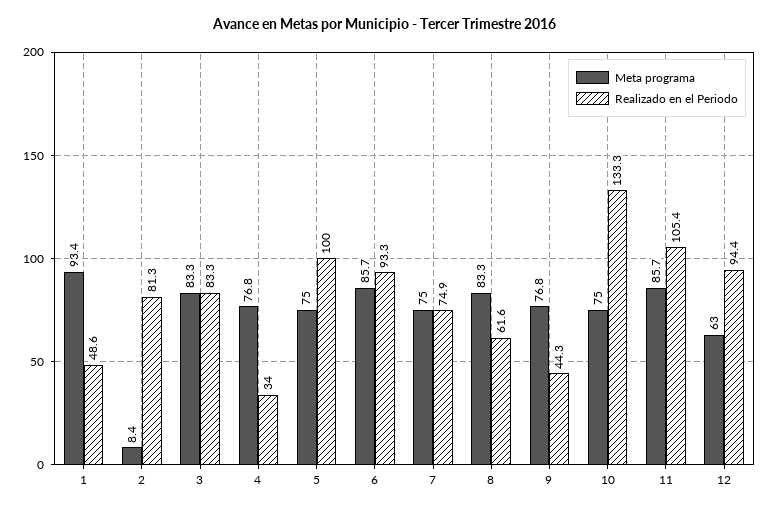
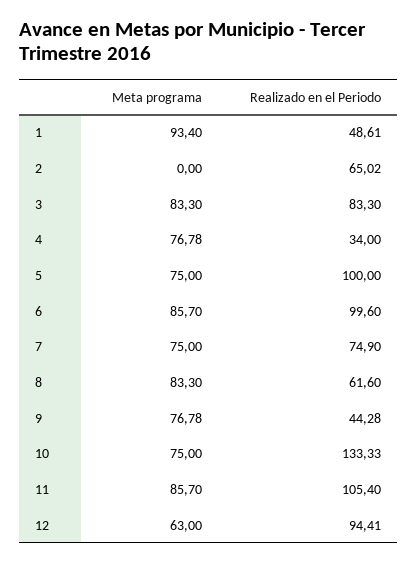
  {
    "Meta programa": {
      "1": 93.4,
-     "2": 8.4,
+     "2": 0,
      "3": 83.3,
      "4": 76.78,
      "5": 75,
      "6": 85.7,
      "7": 75,
      "8": 83.3,
      "9": 76.78,
      "10": 75,
      "11": 85.7,
      "12": 63
    },
    "Realizado en el Periodo": {
      "1": 48.61,
-     "2": 81.3,
+     "2": 65.02,
      "3": 83.3,
      "4": 34,
      "5": 100,
-     "6": 93.3,
+     "6": 99.6,
      "7": 74.9,
      "8": 61.6,
      "9": 44.28,
      "10": 133.33,
      "11": 105.4,
      "12": 94.41
    }
  }

